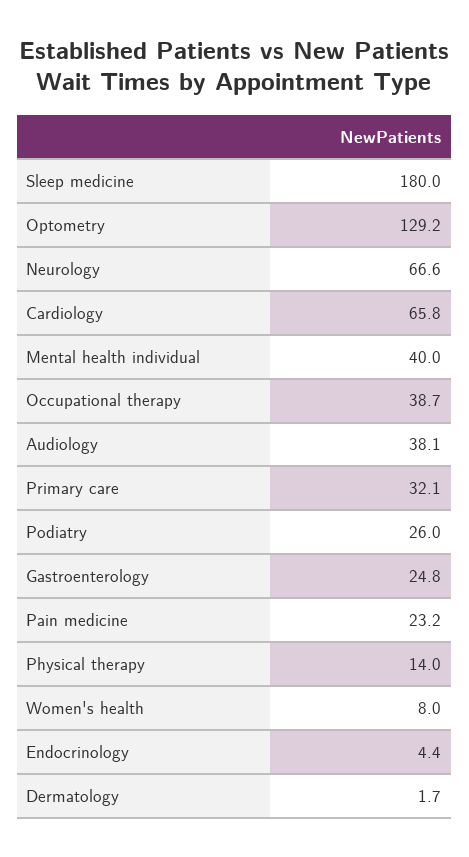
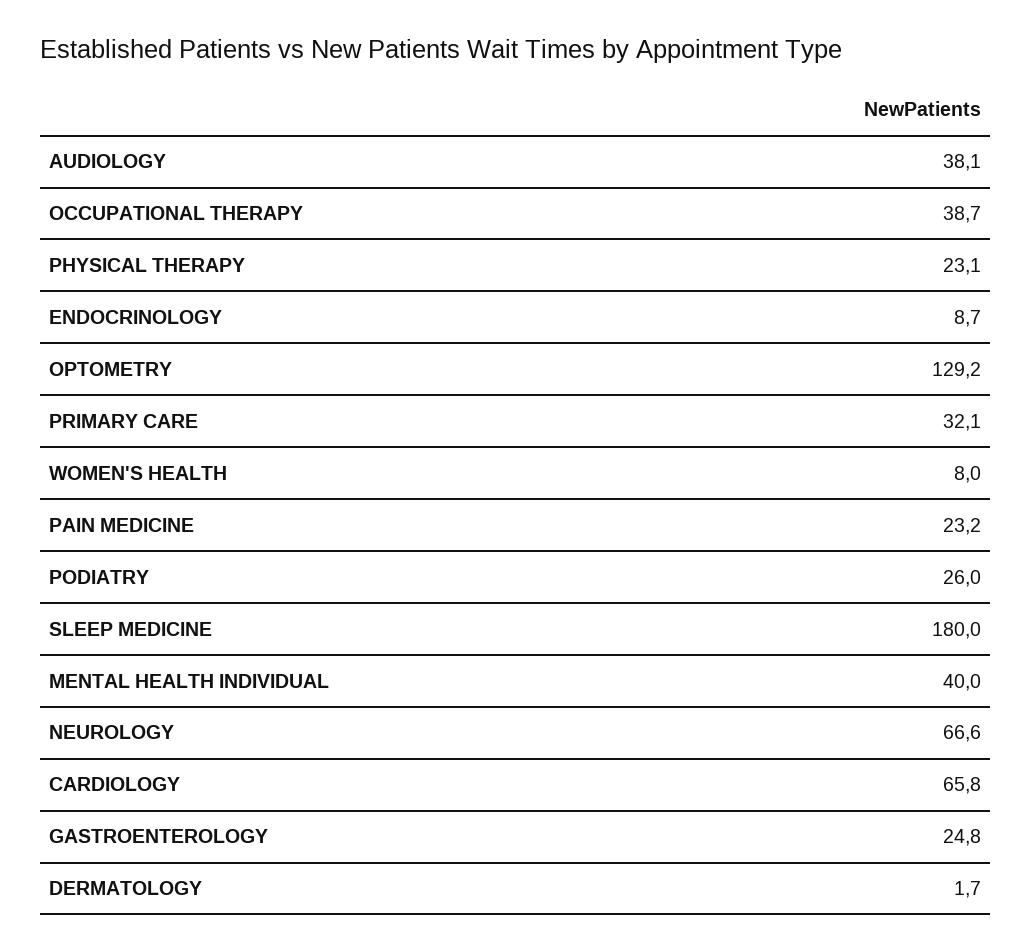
  {
    "Sleep medicine": 180,
    "Optometry": 129.2,
    "Neurology": 66.6,
    "Cardiology": 65.8,
    "Mental health individual": 40,
    "Occupational therapy": 38.7,
    "Audiology": 38.1,
    "Primary care": 32.1,
    "Podiatry": 26,
    "Gastroenterology": 24.8,
    "Pain medicine": 23.2,
-   "Physical therapy": 14,
+   "Physical therapy": 23.1,
    "Women's health": 8,
-   "Endocrinology": 4.4,
+   "Endocrinology": 8.7,
    "Dermatology": 1.7
  }

